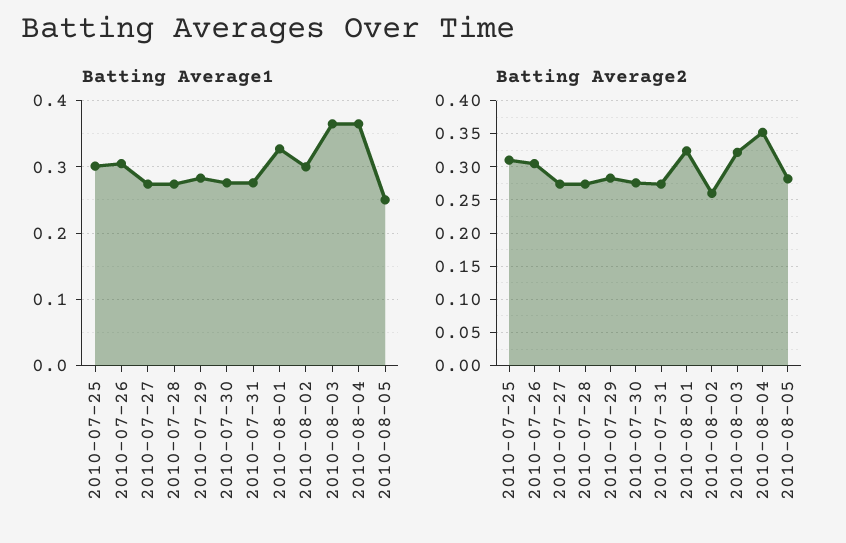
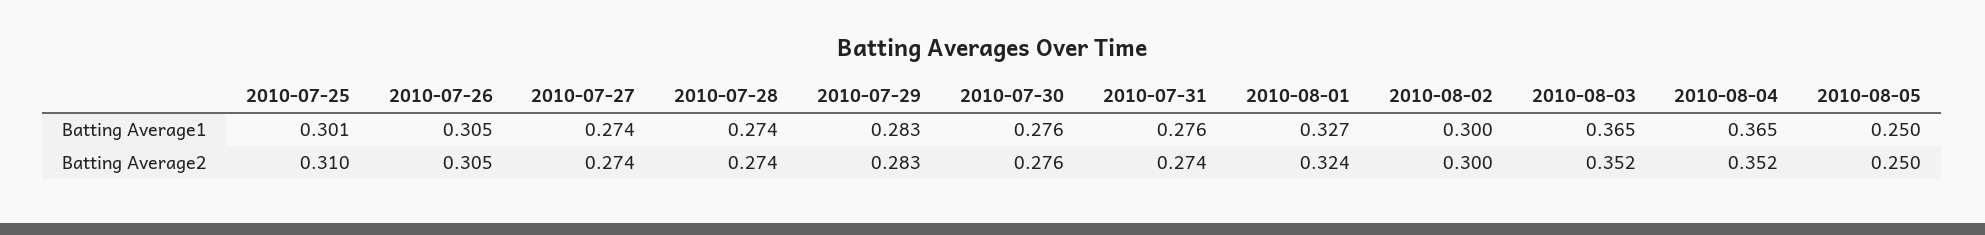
  {
    "Batting Average1": {
      "2010-07-25": 0.301,
      "2010-07-26": 0.305,
      "2010-07-27": 0.274,
      "2010-07-28": 0.274,
      "2010-07-29": 0.283,
      "2010-07-30": 0.276,
      "2010-07-31": 0.276,
      "2010-08-01": 0.327,
      "2010-08-02": 0.3,
      "2010-08-03": 0.365,
      "2010-08-04": 0.365,
      "2010-08-05": 0.25
    },
    "Batting Average2": {
      "2010-07-25": 0.31,
      "2010-07-26": 0.305,
      "2010-07-27": 0.274,
      "2010-07-28": 0.274,
      "2010-07-29": 0.283,
      "2010-07-30": 0.276,
      "2010-07-31": 0.274,
      "2010-08-01": 0.324,
-     "2010-08-02": 0.26,
+     "2010-08-02": 0.3,
-     "2010-08-03": 0.32,
+     "2010-08-03": 0.352,
      "2010-08-04": 0.352,
-     "2010-08-05": 0.28
+     "2010-08-05": 0.25
    }
  }

